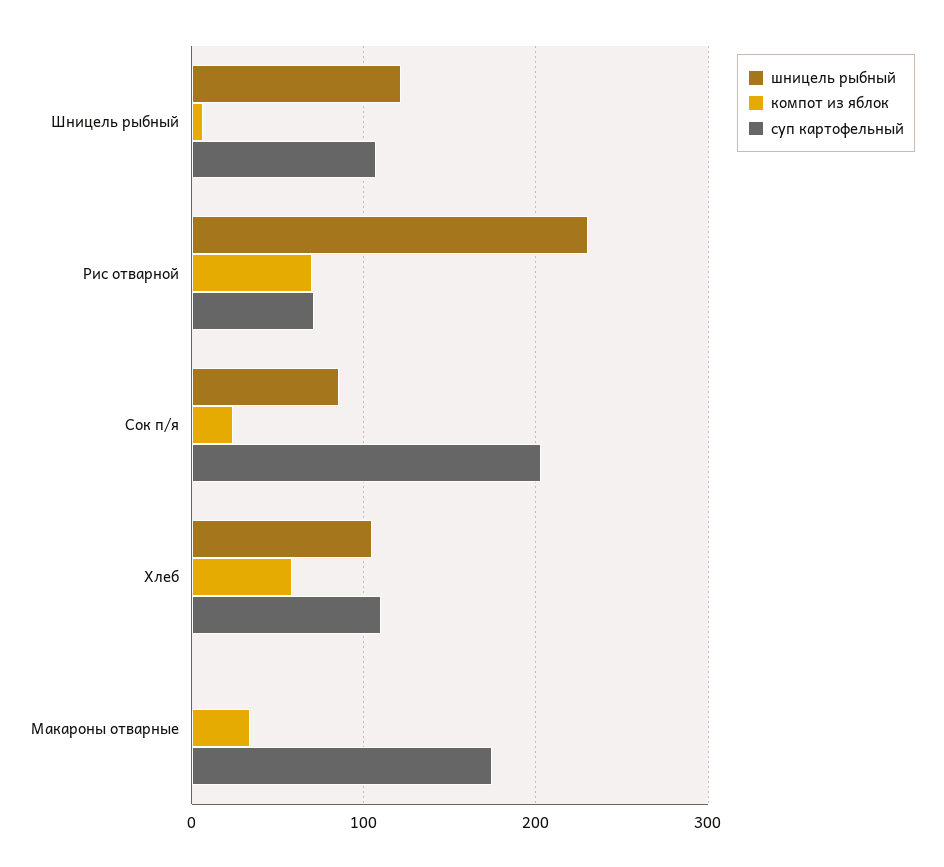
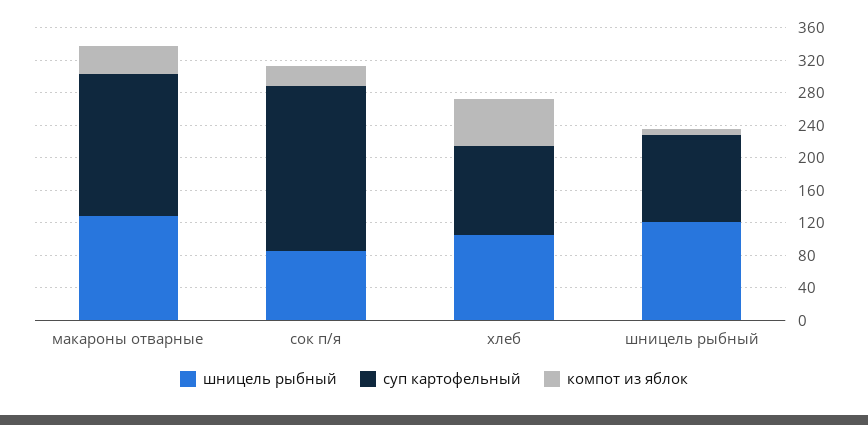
  {
    "шницель рыбный": {
      "Шницель рыбный": 120,
-     "Рис отварной": 230,
      "Сок п/я": 90,
      "Хлеб": 100,
-     "Макароны отварные": 0
+     "Макароны отварные": 130
    },
    "компот из яблок": {
      "Шницель рыбный": 10,
-     "Рис отварной": 70,
      "Сок п/я": 20,
      "Хлеб": 60,
      "Макароны отварные": 30
    },
    "суп картофельный": {
      "Шницель рыбный": 110,
-     "Рис отварной": 70,
      "Сок п/я": 200,
      "Хлеб": 110,
      "Макароны отварные": 170
    }
  }

